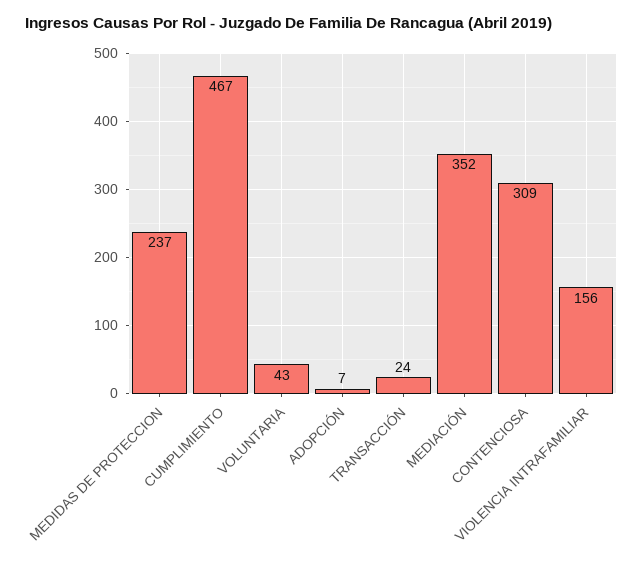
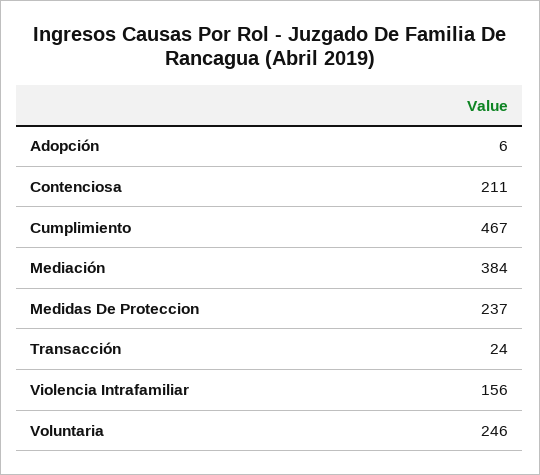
  {
    "MEDIDAS DE PROTECCION": 237,
    "CUMPLIMIENTO": 467,
-   "VOLUNTARIA": 43,
+   "VOLUNTARIA": 246,
-   "ADOPCIÓN": 7,
+   "ADOPCIÓN": 6,
    "TRANSACCIÓN": 24,
-   "MEDIACIÓN": 352,
+   "MEDIACIÓN": 384,
-   "CONTENCIOSA": 309,
+   "CONTENCIOSA": 211,
    "VIOLENCIA INTRAFAMILIAR": 156
  }

